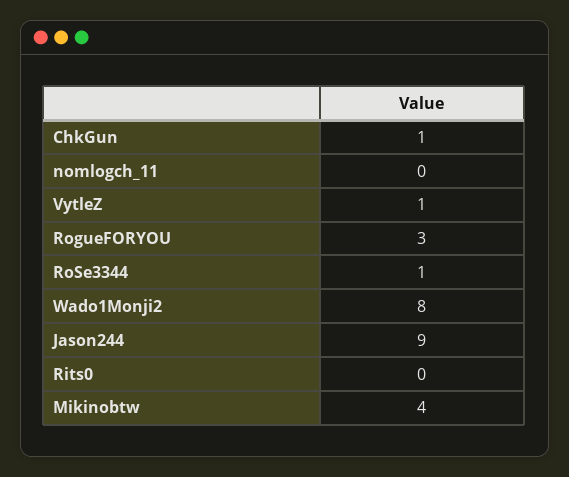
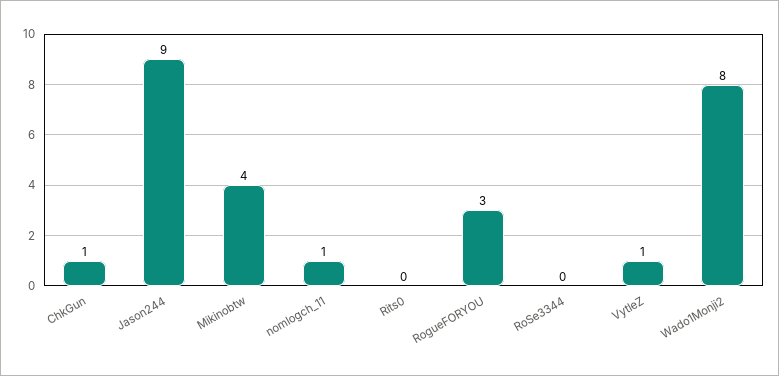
  {
    "ChkGun": 1,
-   "nomlogch_11": 0,
+   "nomlogch_11": 1,
    "VytleZ": 1,
    "RogueFORYOU": 3,
-   "RoSe3344": 1,
+   "RoSe3344": 0,
    "Wado1Monji2": 8,
    "Jason244": 9,
    "Rits0": 0,
    "Mikinobtw": 4
  }

